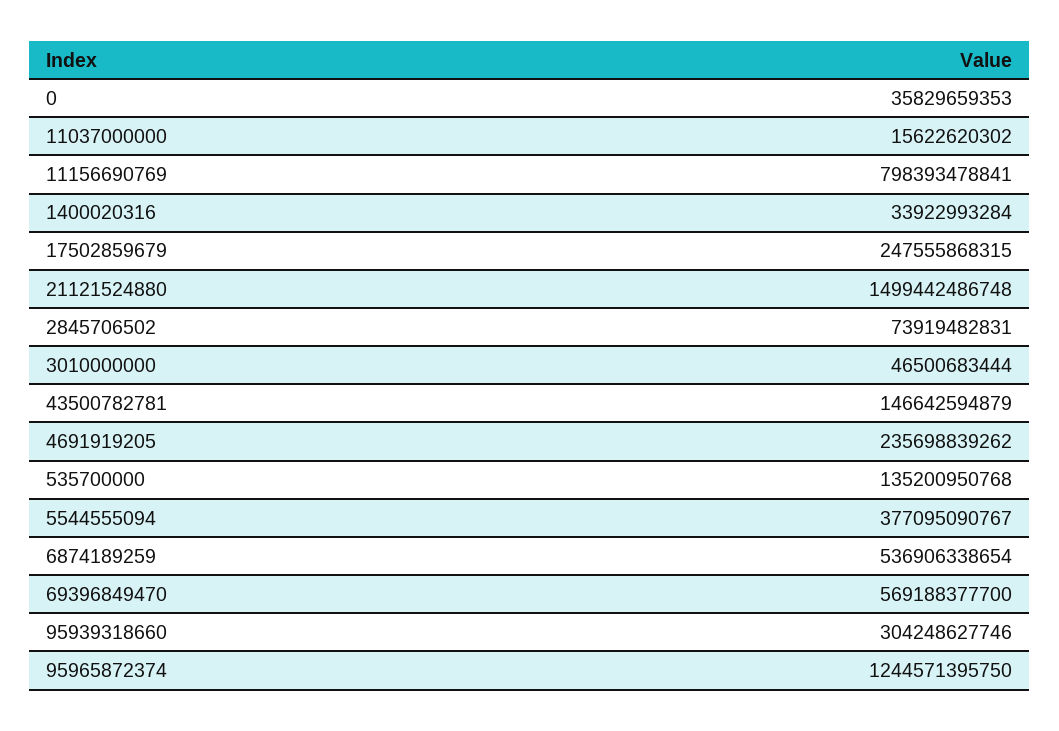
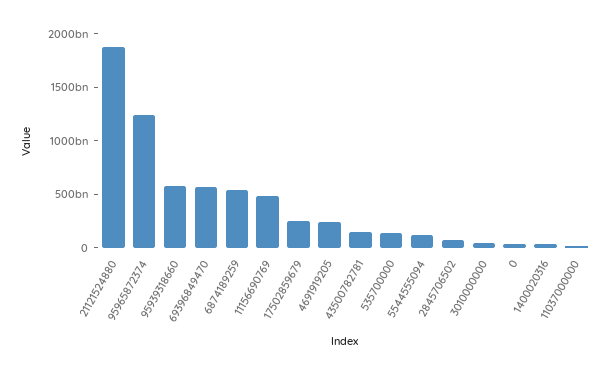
  {
    "0": 35829659353,
    "11037000000": 15622620302,
-   "11156690769": 798393478841,
+   "11156690769": 500000000000,
    "1400020316": 33922993284,
    "17502859679": 247555868315,
-   "21121524880": 1499442486748,
+   "21121524880": 1900000000000,
    "2845706502": 73919482831,
    "3010000000": 46500683444,
    "43500782781": 146642594879,
    "4691919205": 235698839262,
    "535700000": 135200950768,
-   "5544555094": 377095090767,
+   "5544555094": 100000000000,
    "6874189259": 536906338654,
    "69396849470": 569188377700,
-   "95939318660": 304248627746,
+   "95939318660": 600000000000,
    "95965872374": 1244571395750
  }

